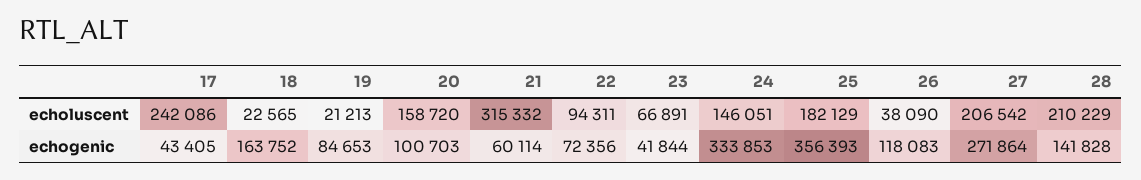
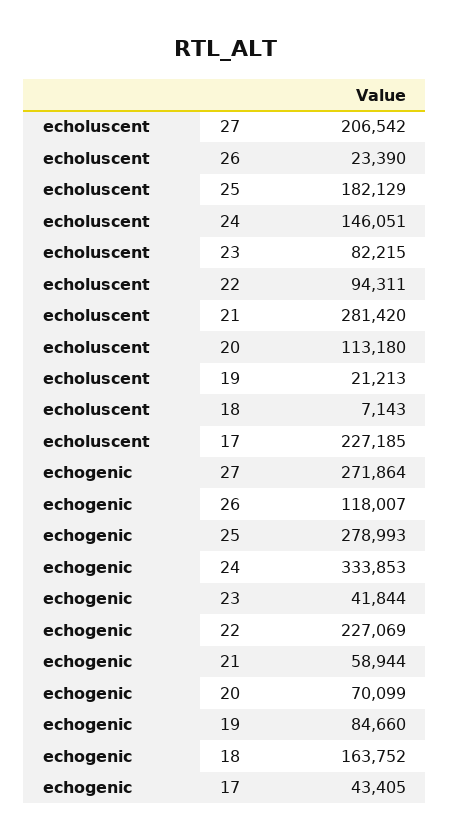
  {
    "17": {
-     "echoluscent": 242086,
+     "echoluscent": 227185,
      "echogenic": 43405
    },
    "18": {
-     "echoluscent": 22565,
+     "echoluscent": 7143,
      "echogenic": 163752
    },
    "19": {
      "echoluscent": 21213,
-     "echogenic": 84653
+     "echogenic": 84660
    },
    "20": {
-     "echoluscent": 158720,
+     "echoluscent": 113180,
-     "echogenic": 100703
+     "echogenic": 70099
    },
    "21": {
-     "echoluscent": 315332,
+     "echoluscent": 281420,
-     "echogenic": 60114
+     "echogenic": 58944
    },
    "22": {
      "echoluscent": 94311,
-     "echogenic": 72356
+     "echogenic": 227069
    },
    "23": {
-     "echoluscent": 66891,
+     "echoluscent": 82215,
      "echogenic": 41844
    },
    "24": {
      "echoluscent": 146051,
      "echogenic": 333853
    },
    "25": {
      "echoluscent": 182129,
-     "echogenic": 356393
+     "echogenic": 278993
    },
    "26": {
-     "echoluscent": 38090,
+     "echoluscent": 23390,
-     "echogenic": 118083
+     "echogenic": 118007
    },
    "27": {
      "echoluscent": 206542,
      "echogenic": 271864
-   },
+   }
-   "28": {
-     "echoluscent": 210229,
-     "echogenic": 141828
-   }
  }

